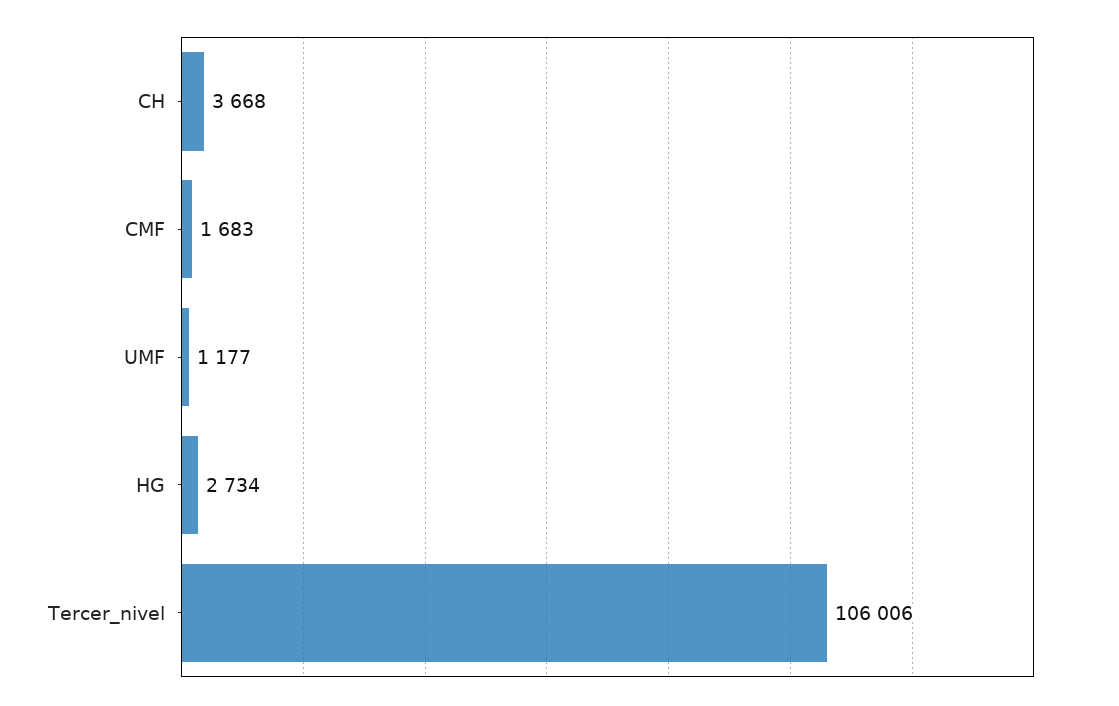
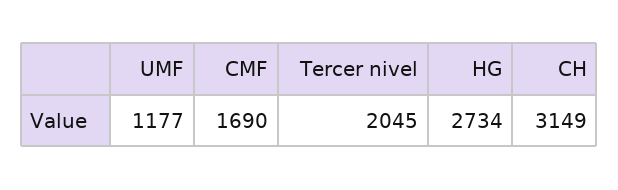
  {
-   "CH": 3668,
+   "CH": 3149,
-   "CMF": 1683,
+   "CMF": 1690,
    "UMF": 1177,
    "HG": 2734,
-   "Tercer_nivel": 106006
+   "Tercer_nivel": 2045
  }

